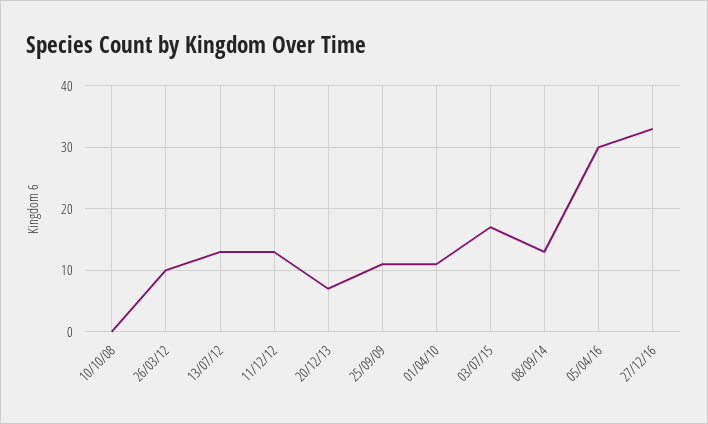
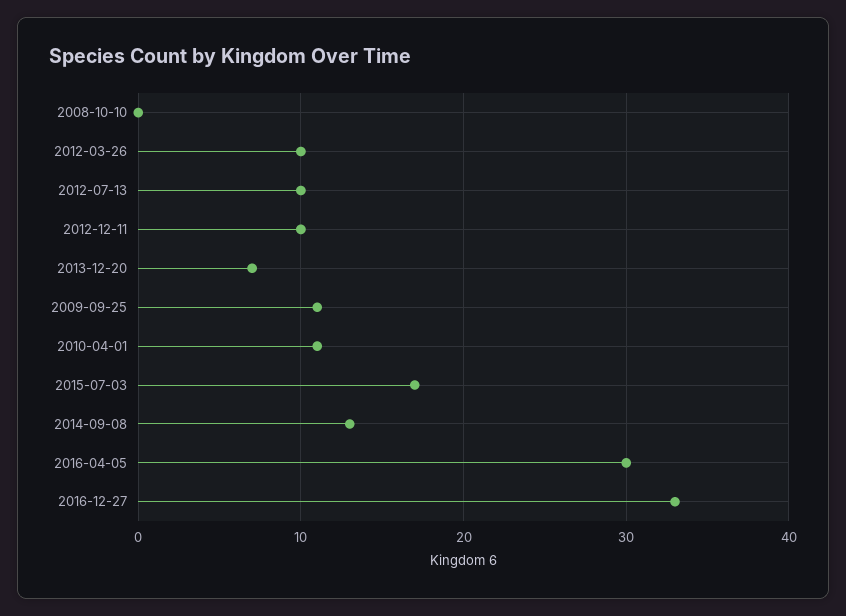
  {
    "10/10/08": 0,
    "26/03/12": 10,
-   "13/07/12": 13,
+   "13/07/12": 10,
-   "11/12/12": 13,
+   "11/12/12": 10,
    "20/12/13": 7,
    "25/09/09": 11,
    "01/04/10": 11,
    "03/07/15": 17,
    "08/09/14": 13,
    "05/04/16": 30,
    "27/12/16": 33
  }

